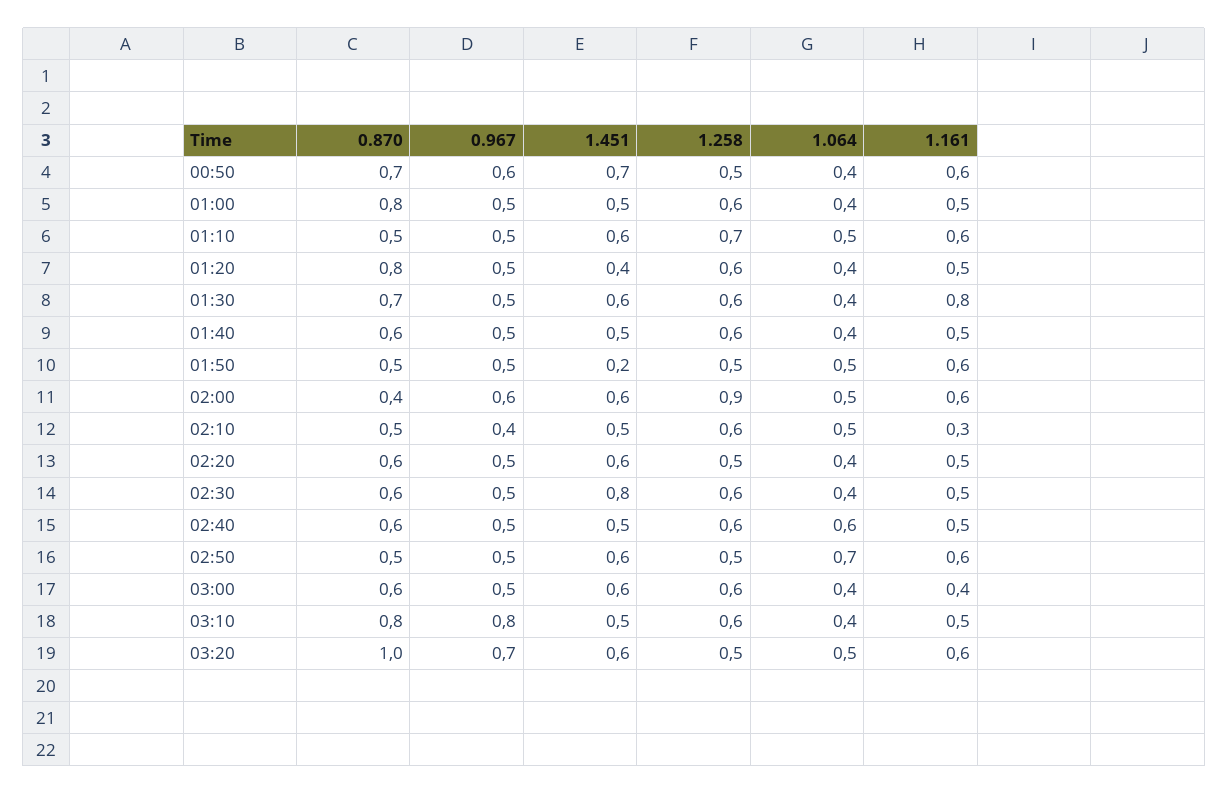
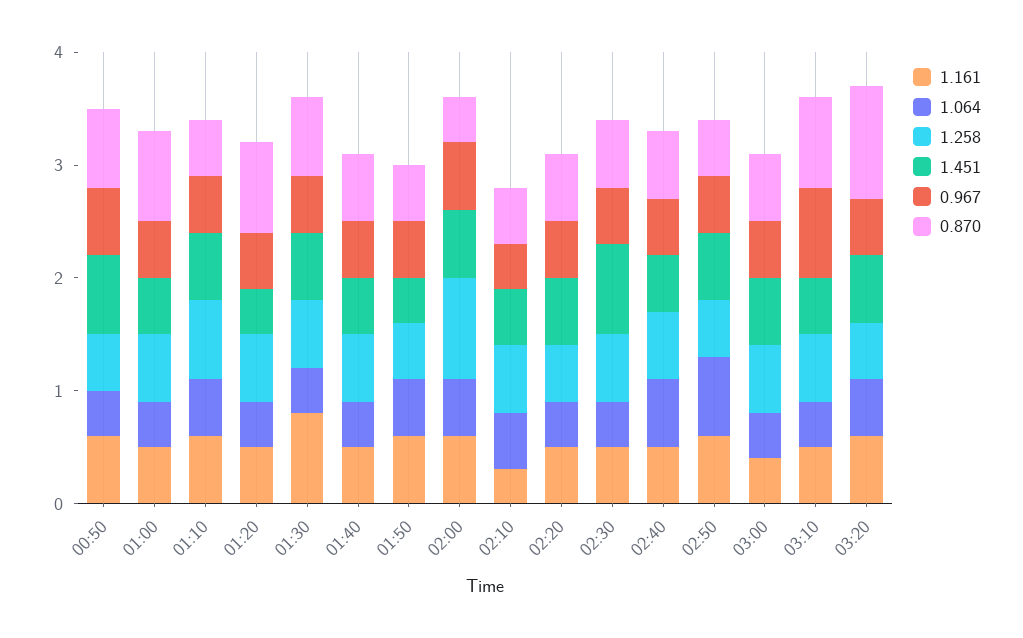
  {
    "0.870": {
      "00:50": 0.7,
      "01:00": 0.8,
      "01:10": 0.5,
      "01:20": 0.8,
      "01:30": 0.7,
      "01:40": 0.6,
      "01:50": 0.5,
      "02:00": 0.4,
      "02:10": 0.5,
      "02:20": 0.6,
      "02:30": 0.6,
      "02:40": 0.6,
      "02:50": 0.5,
      "03:00": 0.6,
      "03:10": 0.8,
      "03:20": 1
    },
    "0.967": {
      "00:50": 0.6,
      "01:00": 0.5,
      "01:10": 0.5,
      "01:20": 0.5,
      "01:30": 0.5,
      "01:40": 0.5,
      "01:50": 0.5,
      "02:00": 0.6,
      "02:10": 0.4,
      "02:20": 0.5,
      "02:30": 0.5,
      "02:40": 0.5,
      "02:50": 0.5,
      "03:00": 0.5,
      "03:10": 0.8,
-     "03:20": 0.7
+     "03:20": 0.5
    },
    "1.451": {
      "00:50": 0.7,
      "01:00": 0.5,
      "01:10": 0.6,
      "01:20": 0.4,
      "01:30": 0.6,
      "01:40": 0.5,
-     "01:50": 0.2,
+     "01:50": 0.4,
      "02:00": 0.6,
      "02:10": 0.5,
      "02:20": 0.6,
      "02:30": 0.8,
      "02:40": 0.5,
      "02:50": 0.6,
      "03:00": 0.6,
      "03:10": 0.5,
      "03:20": 0.6
    },
    "1.258": {
      "00:50": 0.5,
      "01:00": 0.6,
      "01:10": 0.7,
      "01:20": 0.6,
      "01:30": 0.6,
      "01:40": 0.6,
      "01:50": 0.5,
      "02:00": 0.9,
      "02:10": 0.6,
      "02:20": 0.5,
      "02:30": 0.6,
      "02:40": 0.6,
      "02:50": 0.5,
      "03:00": 0.6,
      "03:10": 0.6,
      "03:20": 0.5
    },
    "1.064": {
      "00:50": 0.4,
      "01:00": 0.4,
      "01:10": 0.5,
      "01:20": 0.4,
      "01:30": 0.4,
      "01:40": 0.4,
      "01:50": 0.5,
      "02:00": 0.5,
      "02:10": 0.5,
      "02:20": 0.4,
      "02:30": 0.4,
      "02:40": 0.6,
      "02:50": 0.7,
      "03:00": 0.4,
      "03:10": 0.4,
      "03:20": 0.5
    },
    "1.161": {
      "00:50": 0.6,
      "01:00": 0.5,
      "01:10": 0.6,
      "01:20": 0.5,
      "01:30": 0.8,
      "01:40": 0.5,
      "01:50": 0.6,
      "02:00": 0.6,
      "02:10": 0.3,
      "02:20": 0.5,
      "02:30": 0.5,
      "02:40": 0.5,
      "02:50": 0.6,
      "03:00": 0.4,
      "03:10": 0.5,
      "03:20": 0.6
    }
  }

